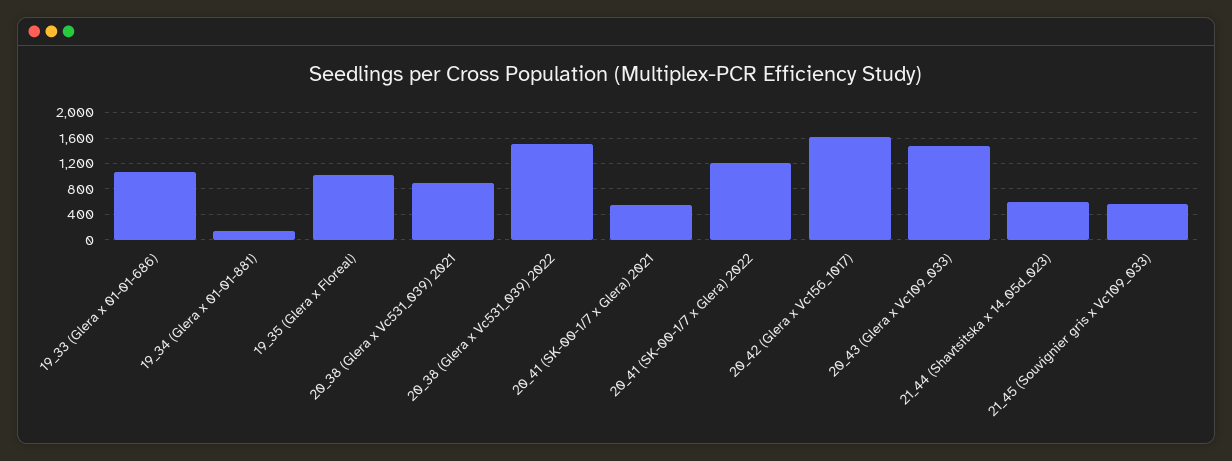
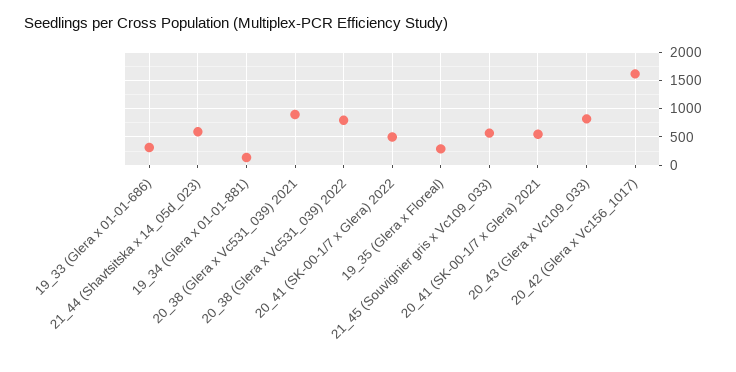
  {
-   "19_33 (Glera x 01-01-686)": 1100,
+   "19_33 (Glera x 01-01-686)": 250,
    "19_34 (Glera x 01-01-881)": 100,
-   "19_35 (Glera x Floreal)": 1000,
+   "19_35 (Glera x Floreal)": 250,
    "20_38 (Glera x Vc531_039) 2021": 900,
-   "20_38 (Glera x Vc531_039) 2022": 1500,
+   "20_38 (Glera x Vc531_039) 2022": 750,
    "20_41 (SK-00-1/7 x Glera) 2021": 500,
-   "20_41 (SK-00-1/7 x Glera) 2022": 1200,
+   "20_41 (SK-00-1/7 x Glera) 2022": 500,
    "20_42 (Glera x Vc156_1017)": 1600,
-   "20_43 (Glera x Vc109_033)": 1500,
+   "20_43 (Glera x Vc109_033)": 750,
    "21_44 (Shavtsitska x 14_05d_023)": 600,
    "21_45 (Souvignier gris x Vc109_033)": 600
  }

